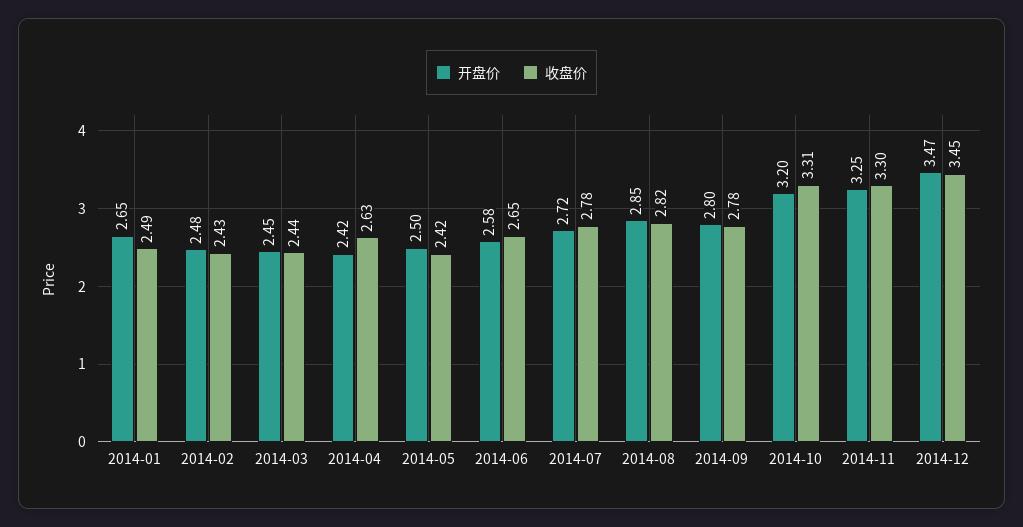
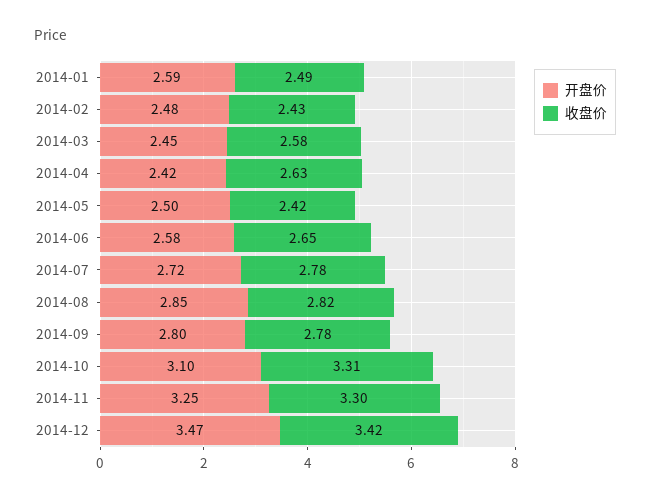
  {
    "开盘价": {
-     "2014-01": 2.65,
+     "2014-01": 2.59,
      "2014-02": 2.48,
      "2014-03": 2.45,
      "2014-04": 2.42,
      "2014-05": 2.5,
      "2014-06": 2.58,
      "2014-07": 2.72,
      "2014-08": 2.85,
      "2014-09": 2.8,
-     "2014-10": 3.2,
+     "2014-10": 3.1,
      "2014-11": 3.25,
      "2014-12": 3.47
    },
    "收盘价": {
      "2014-01": 2.49,
      "2014-02": 2.43,
-     "2014-03": 2.44,
+     "2014-03": 2.58,
      "2014-04": 2.63,
      "2014-05": 2.42,
      "2014-06": 2.65,
      "2014-07": 2.78,
      "2014-08": 2.82,
      "2014-09": 2.78,
      "2014-10": 3.31,
      "2014-11": 3.3,
-     "2014-12": 3.45
+     "2014-12": 3.42
    }
  }

